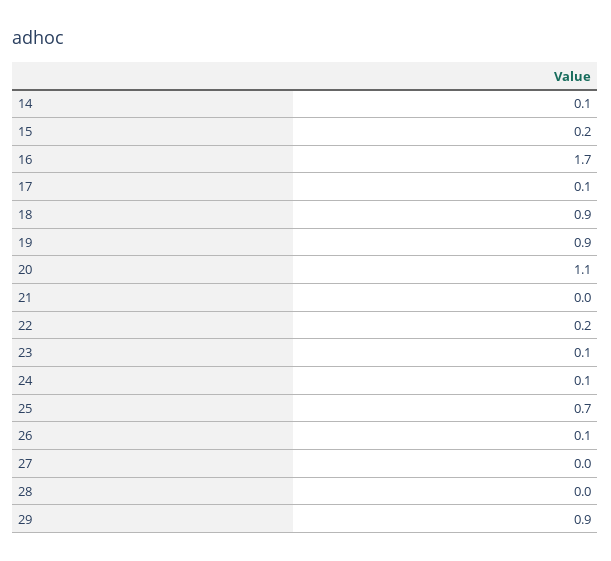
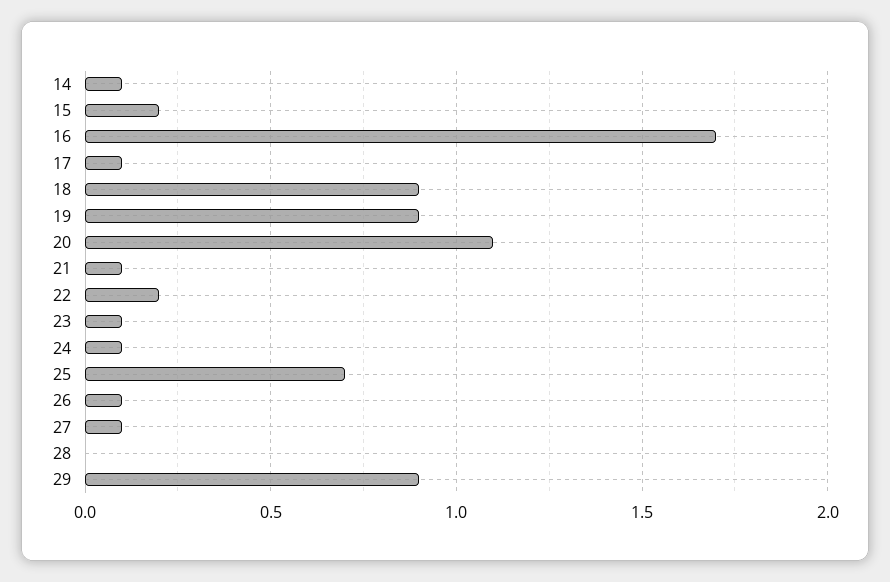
  {
    "14": 0.1,
    "15": 0.2,
    "16": 1.7,
    "17": 0.1,
    "18": 0.9,
    "19": 0.9,
    "20": 1.1,
-   "21": 0,
+   "21": 0.1,
    "22": 0.2,
    "23": 0.1,
    "24": 0.1,
    "25": 0.7,
    "26": 0.1,
-   "27": 0,
+   "27": 0.1,
    "28": 0,
    "29": 0.9
  }

